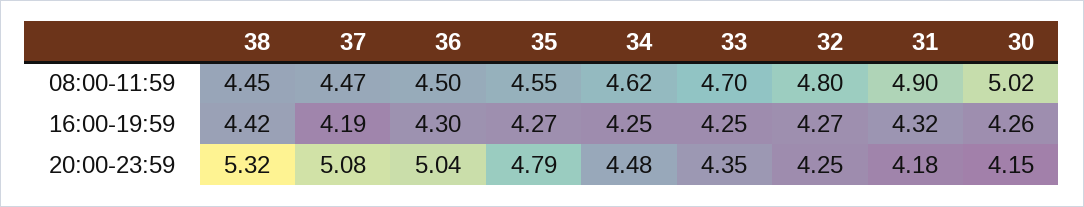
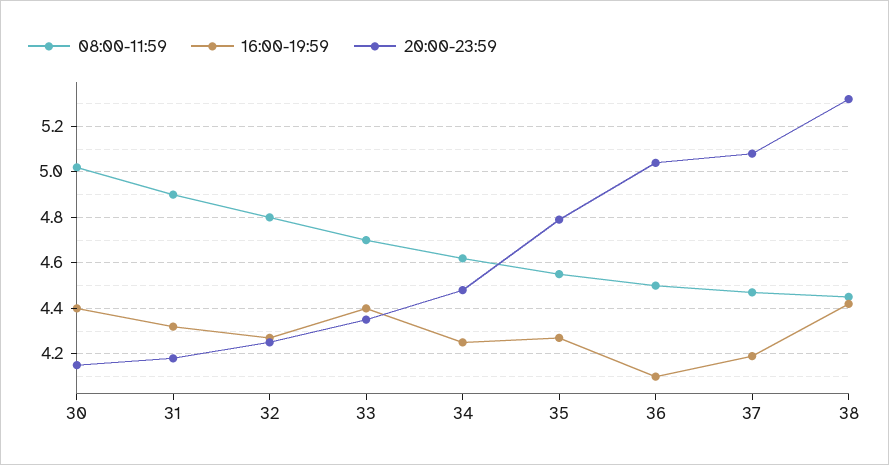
  {
    "08:00-11:59": {
      "38": 4.45,
      "37": 4.47,
      "36": 4.5,
      "35": 4.55,
      "34": 4.62,
      "33": 4.7,
      "32": 4.8,
      "31": 4.9,
      "30": 5.02
    },
    "16:00-19:59": {
      "38": 4.42,
      "37": 4.19,
-     "36": 4.3,
+     "36": 4.1,
      "35": 4.27,
      "34": 4.25,
-     "33": 4.25,
+     "33": 4.4,
      "32": 4.27,
      "31": 4.32,
-     "30": 4.26
+     "30": 4.4
    },
    "20:00-23:59": {
      "38": 5.32,
      "37": 5.08,
      "36": 5.04,
      "35": 4.79,
      "34": 4.48,
      "33": 4.35,
      "32": 4.25,
      "31": 4.18,
      "30": 4.15
    }
  }

